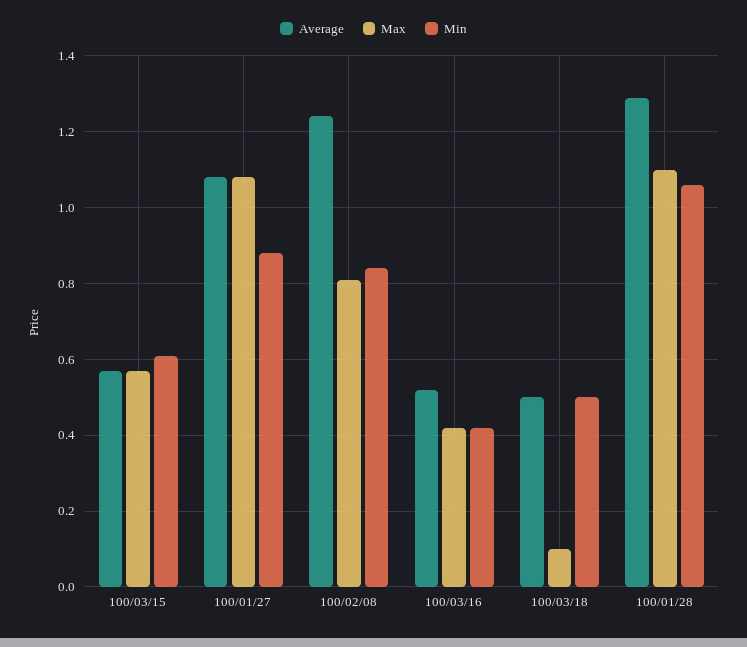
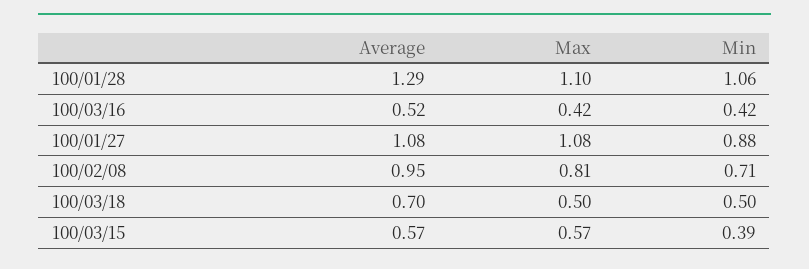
  {
    "Average": {
      "100/03/15": 0.57,
      "100/01/27": 1.08,
-     "100/02/08": 1.25,
+     "100/02/08": 0.95,
      "100/03/16": 0.52,
-     "100/03/18": 0.5,
+     "100/03/18": 0.7,
      "100/01/28": 1.29
    },
    "Max": {
      "100/03/15": 0.57,
      "100/01/27": 1.08,
      "100/02/08": 0.81,
      "100/03/16": 0.42,
-     "100/03/18": 0.1,
+     "100/03/18": 0.5,
      "100/01/28": 1.1
    },
    "Min": {
-     "100/03/15": 0.6,
+     "100/03/15": 0.39,
      "100/01/27": 0.88,
-     "100/02/08": 0.85,
+     "100/02/08": 0.71,
      "100/03/16": 0.42,
      "100/03/18": 0.5,
      "100/01/28": 1.06
    }
  }

